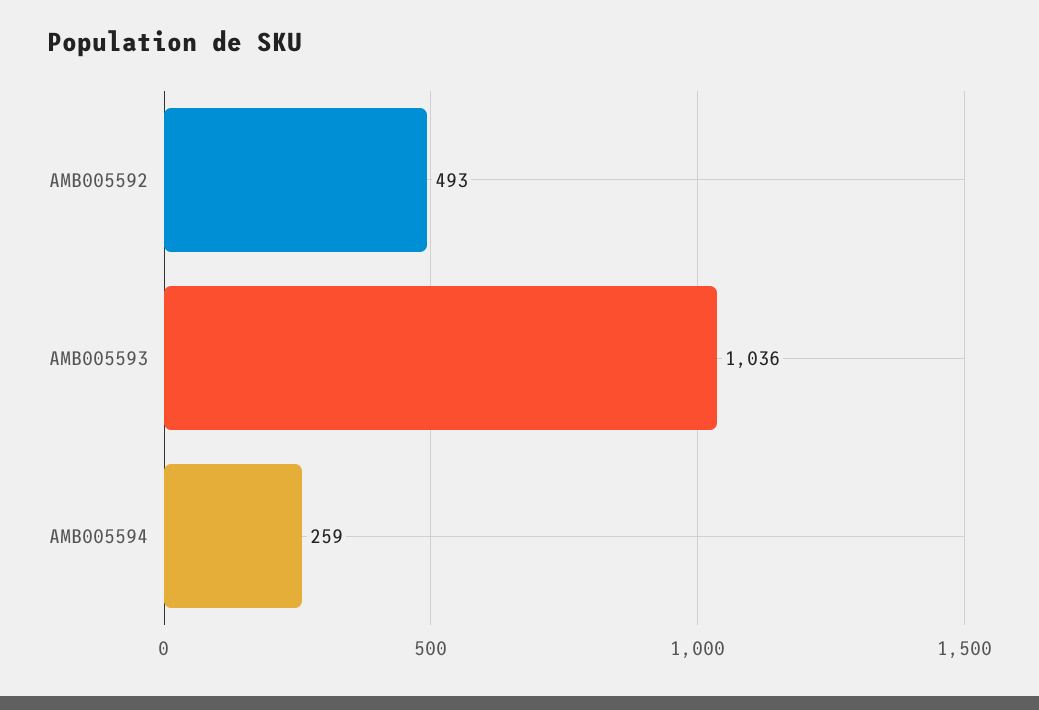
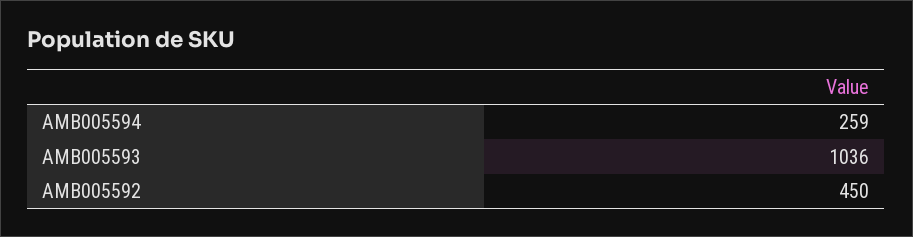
  {
-   "AMB005592": 493,
+   "AMB005592": 450,
    "AMB005593": 1036,
    "AMB005594": 259
  }

